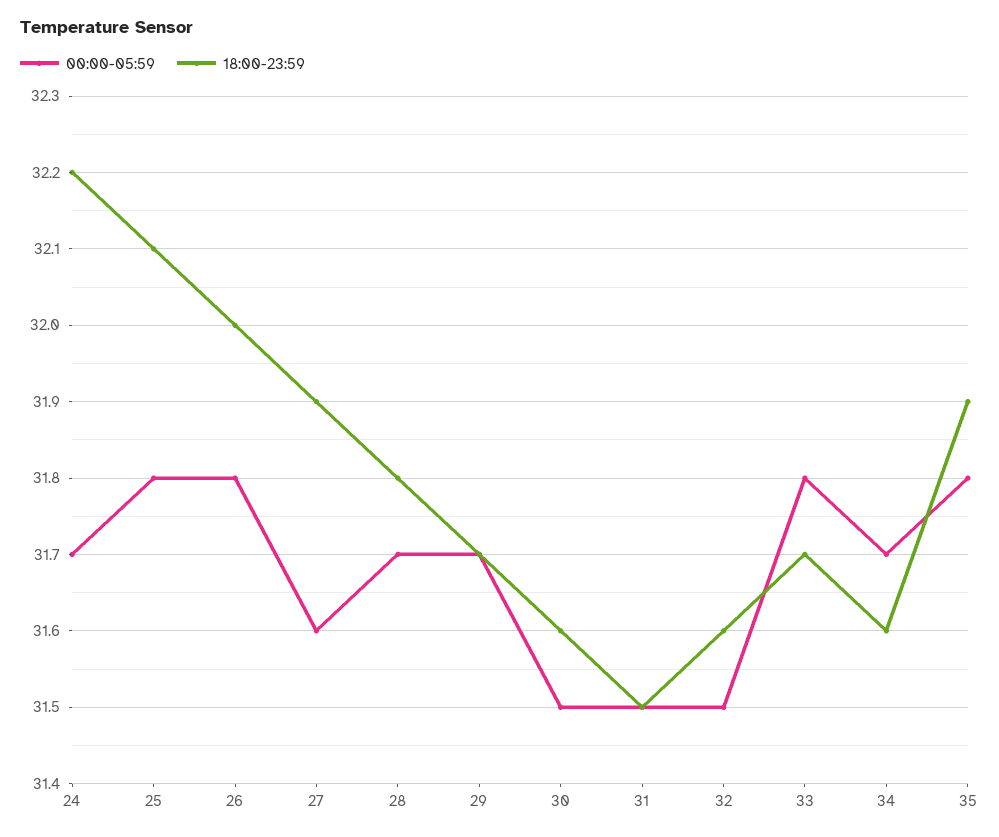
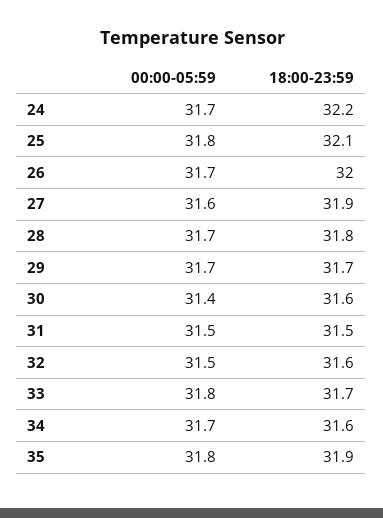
  {
    "00:00-05:59": {
      "24": 31.7,
      "25": 31.8,
-     "26": 31.8,
+     "26": 31.7,
      "27": 31.6,
      "28": 31.7,
      "29": 31.7,
-     "30": 31.5,
+     "30": 31.4,
      "31": 31.5,
      "32": 31.5,
      "33": 31.8,
      "34": 31.7,
      "35": 31.8
    },
    "18:00-23:59": {
      "24": 32.2,
      "25": 32.1,
      "26": 32,
      "27": 31.9,
      "28": 31.8,
      "29": 31.7,
      "30": 31.6,
      "31": 31.5,
      "32": 31.6,
      "33": 31.7,
      "34": 31.6,
      "35": 31.9
    }
  }

